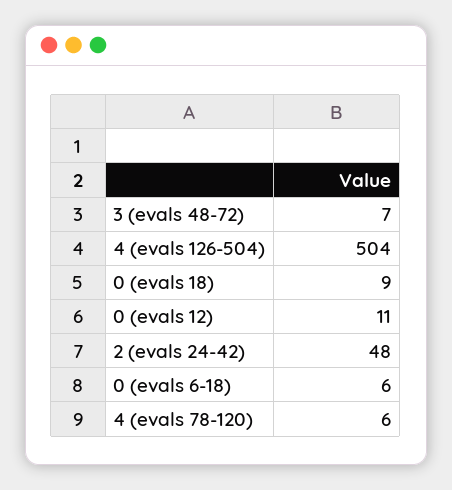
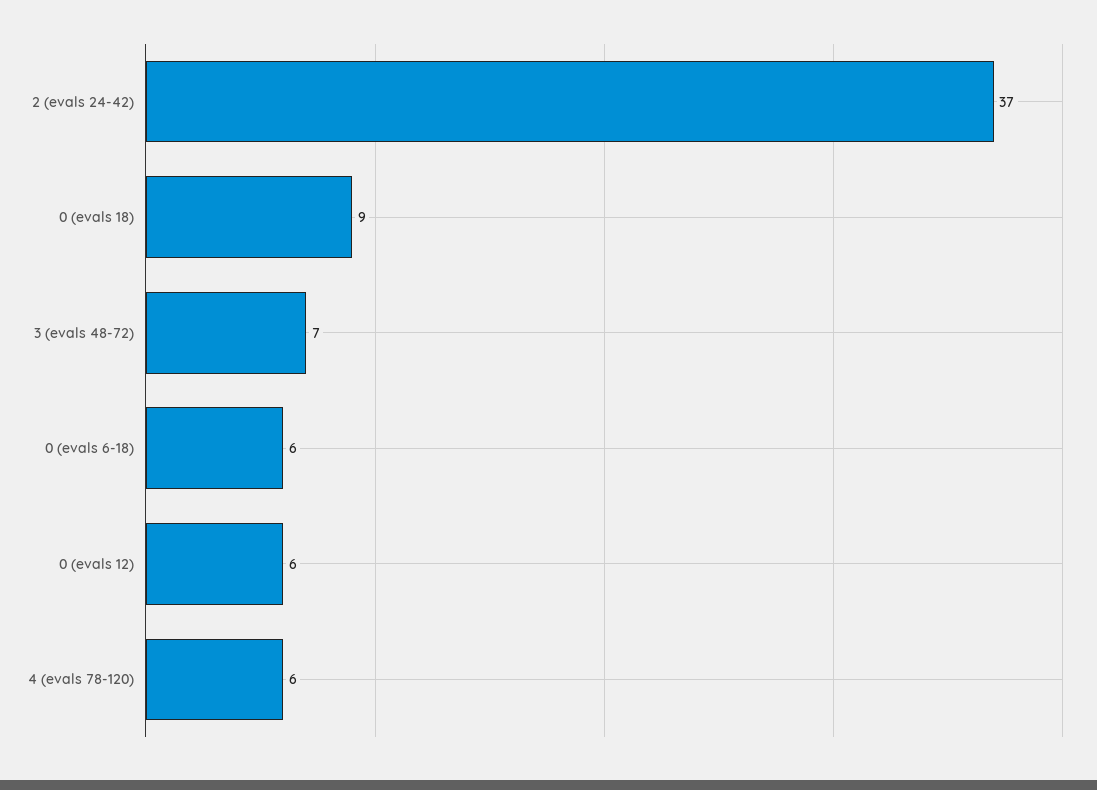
  {
    "3 (evals 48-72)": 7,
-   "4 (evals 126-504)": 504,
    "0 (evals 18)": 9,
-   "0 (evals 12)": 11,
+   "0 (evals 12)": 6,
-   "2 (evals 24-42)": 48,
+   "2 (evals 24-42)": 37,
    "0 (evals 6-18)": 6,
    "4 (evals 78-120)": 6
  }

